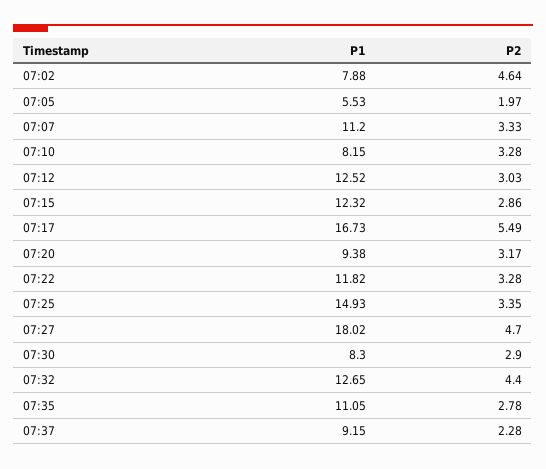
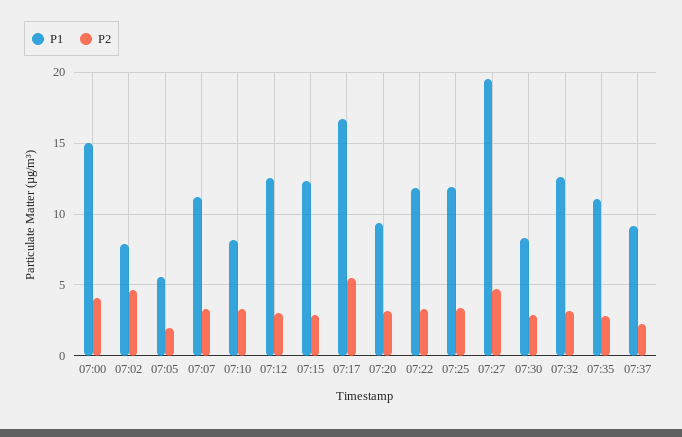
  {
    "P1": {
      "07:02": 7.88,
      "07:05": 5.53,
      "07:07": 11.2,
      "07:10": 8.15,
      "07:12": 12.52,
      "07:15": 12.32,
      "07:17": 16.73,
      "07:20": 9.38,
      "07:22": 11.82,
-     "07:25": 14.93,
+     "07:25": 12,
-     "07:27": 18.02,
+     "07:27": 19.5,
      "07:30": 8.3,
      "07:32": 12.65,
      "07:35": 11.05,
-     "07:37": 9.15
+     "07:37": 9.15,
+     "07:00": 15
    },
    "P2": {
      "07:02": 4.64,
      "07:05": 1.97,
      "07:07": 3.33,
      "07:10": 3.28,
      "07:12": 3.03,
      "07:15": 2.86,
      "07:17": 5.49,
      "07:20": 3.17,
      "07:22": 3.28,
      "07:25": 3.35,
      "07:27": 4.7,
      "07:30": 2.9,
-     "07:32": 4.4,
+     "07:32": 3,
      "07:35": 2.78,
-     "07:37": 2.28
+     "07:37": 2.28,
+     "07:00": 4
    }
  }

